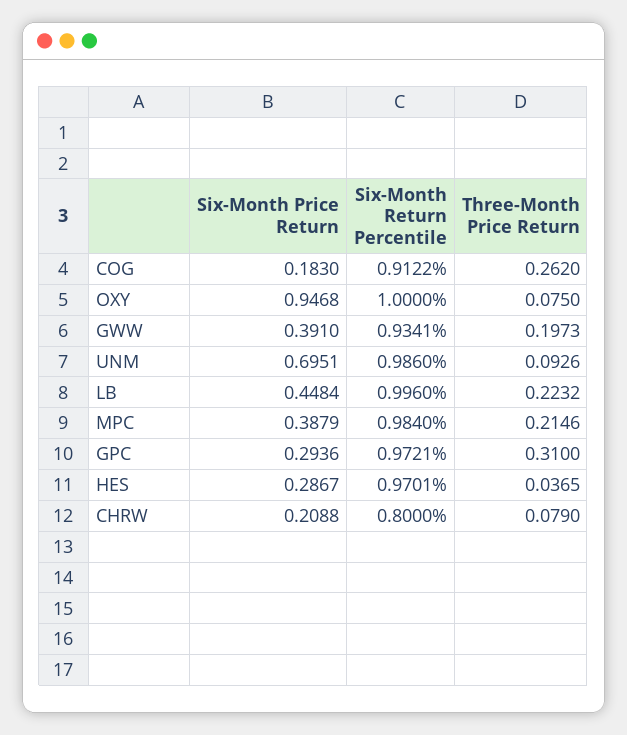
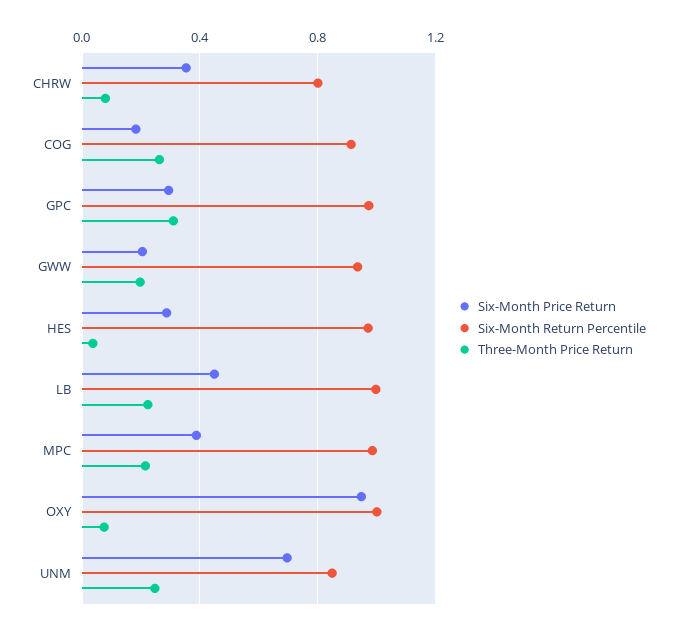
  {
    "Six-Month Price Return": {
      "COG": 0.183,
      "OXY": 0.9468,
-     "GWW": 0.391,
+     "GWW": 0.2,
      "UNM": 0.6951,
      "LB": 0.4484,
      "MPC": 0.3879,
      "GPC": 0.2936,
      "HES": 0.2867,
-     "CHRW": 0.2088
+     "CHRW": 0.35
    },
    "Six-Month Return Percentile": {
      "COG": 0.9122,
      "OXY": 1,
      "GWW": 0.9341,
-     "UNM": 0.986,
+     "UNM": 0.85,
      "LB": 0.996,
      "MPC": 0.984,
      "GPC": 0.9721,
      "HES": 0.9701,
      "CHRW": 0.8
    },
    "Three-Month Price Return": {
      "COG": 0.262,
      "OXY": 0.075,
      "GWW": 0.1973,
-     "UNM": 0.0926,
+     "UNM": 0.25,
      "LB": 0.2232,
      "MPC": 0.2146,
      "GPC": 0.31,
      "HES": 0.0365,
      "CHRW": 0.079
    }
  }

